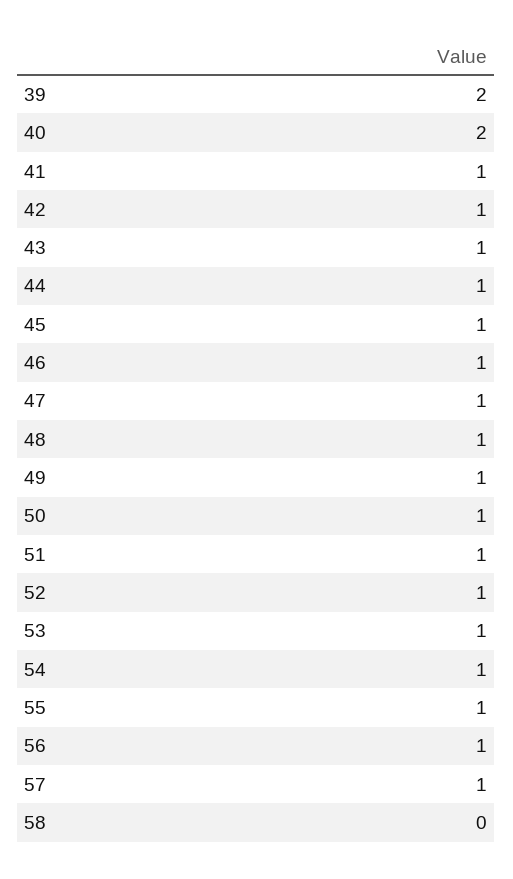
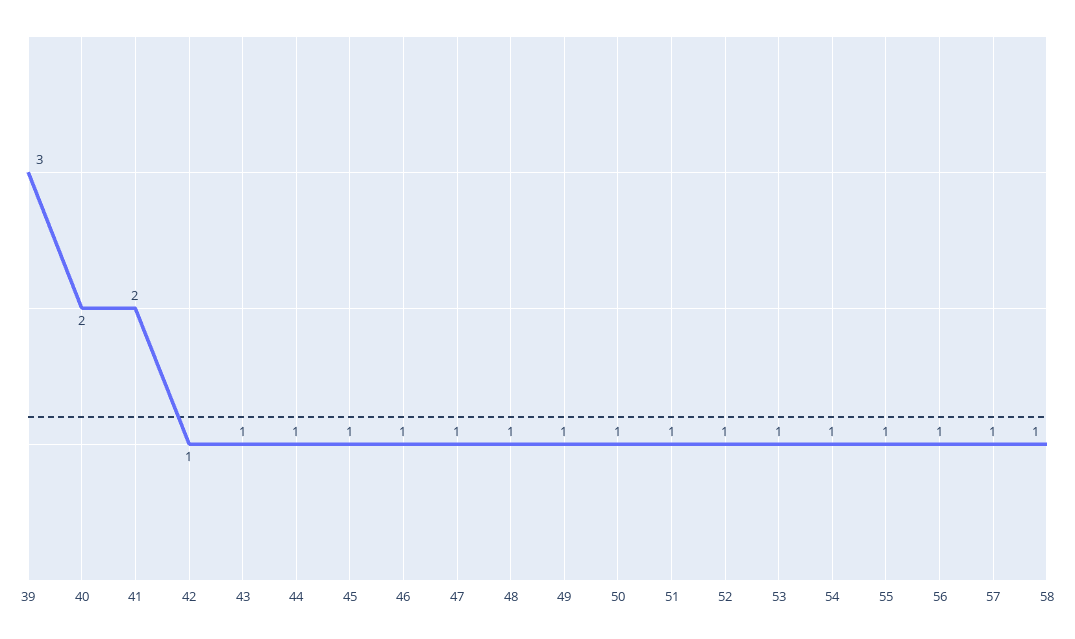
  {
-   "39": 2,
+   "39": 3,
    "40": 2,
-   "41": 1,
+   "41": 2,
    "42": 1,
    "43": 1,
    "44": 1,
    "45": 1,
    "46": 1,
    "47": 1,
    "48": 1,
    "49": 1,
    "50": 1,
    "51": 1,
    "52": 1,
    "53": 1,
    "54": 1,
    "55": 1,
    "56": 1,
    "57": 1,
-   "58": 0
+   "58": 1
  }

